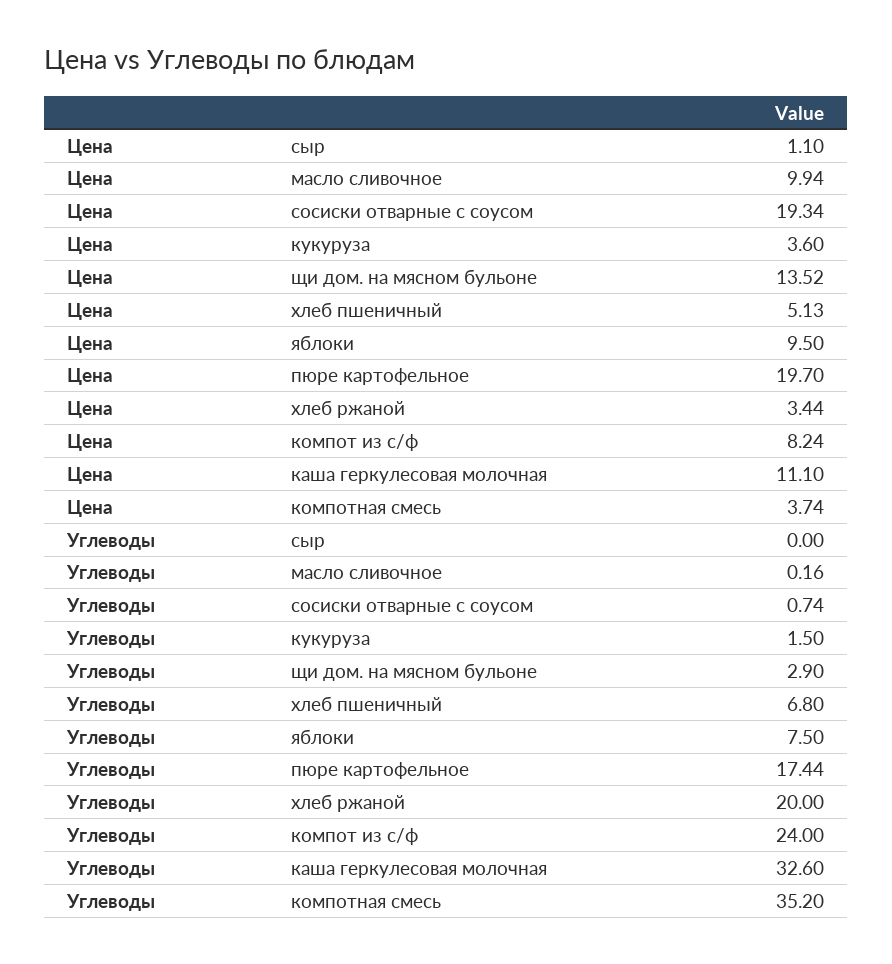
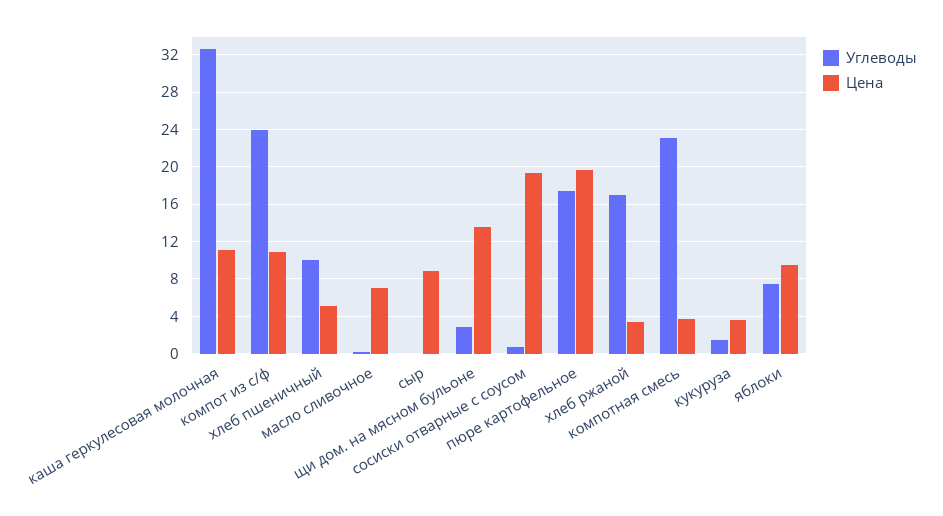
  {
    "Цена": {
-     "сыр": 1.1,
+     "сыр": 9,
-     "масло сливочное": 9.94,
+     "масло сливочное": 7,
      "сосиски отварные с соусом": 19.34,
      "кукуруза": 3.6,
      "щи дом. на мясном бульоне": 13.52,
      "хлеб пшеничный": 5.13,
      "яблоки": 9.5,
      "пюре картофельное": 19.7,
      "хлеб ржаной": 3.44,
-     "компот из с/ф": 8.24,
+     "компот из с/ф": 11,
      "каша геркулесовая молочная": 11.1,
      "компотная смесь": 3.74
    },
    "Углеводы": {
      "сыр": 0,
      "масло сливочное": 0.16,
      "сосиски отварные с соусом": 0.74,
      "кукуруза": 1.5,
      "щи дом. на мясном бульоне": 2.9,
-     "хлеб пшеничный": 6.8,
+     "хлеб пшеничный": 10,
      "яблоки": 7.5,
      "пюре картофельное": 17.44,
-     "хлеб ржаной": 20,
+     "хлеб ржаной": 17,
      "компот из с/ф": 24,
      "каша геркулесовая молочная": 32.6,
-     "компотная смесь": 35.2
+     "компотная смесь": 23
    }
  }

